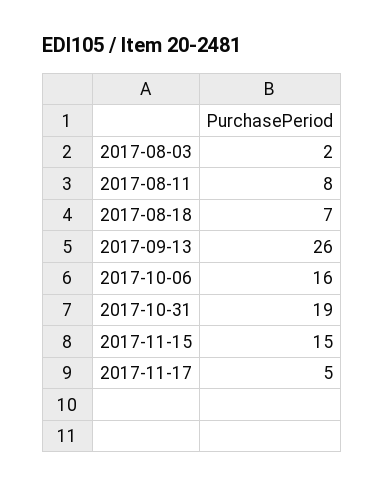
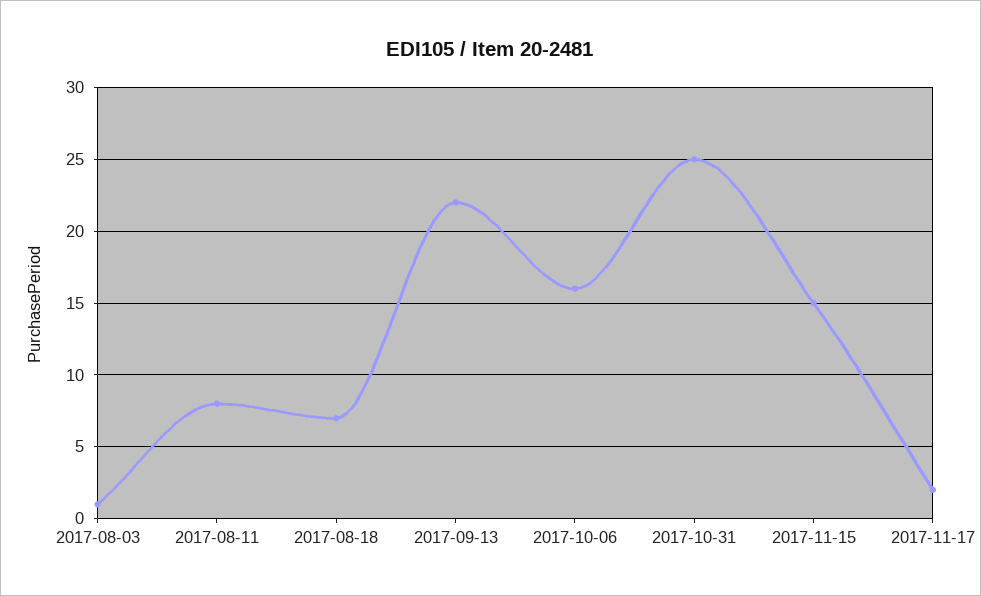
  {
-   "2017-08-03": 2,
+   "2017-08-03": 1,
    "2017-08-11": 8,
    "2017-08-18": 7,
-   "2017-09-13": 26,
+   "2017-09-13": 22,
    "2017-10-06": 16,
-   "2017-10-31": 19,
+   "2017-10-31": 25,
    "2017-11-15": 15,
-   "2017-11-17": 5
+   "2017-11-17": 2
  }

